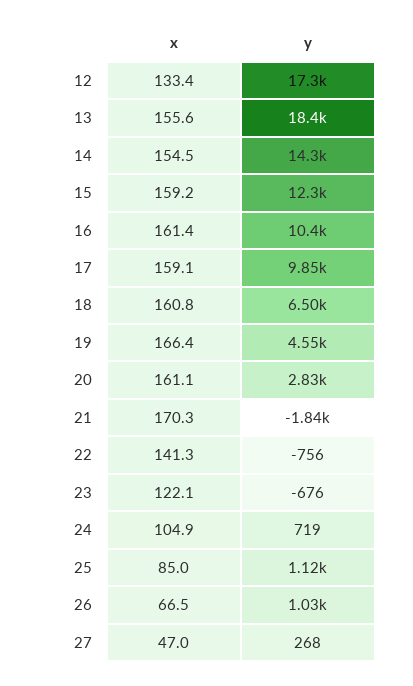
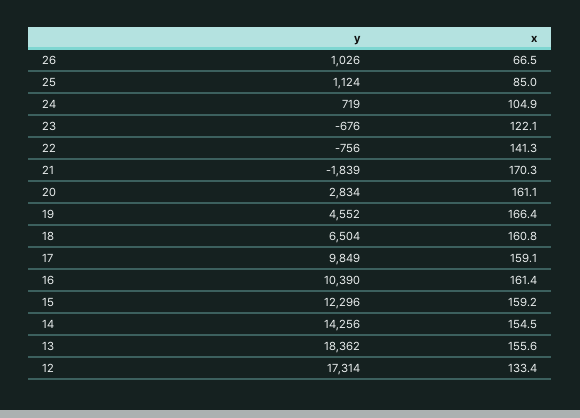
  {
    "x": {
      "12": 133.4,
      "13": 155.6,
      "14": 154.5,
      "15": 159.2,
      "16": 161.4,
      "17": 159.1,
      "18": 160.8,
      "19": 166.4,
      "20": 161.1,
      "21": 170.3,
      "22": 141.3,
      "23": 122.1,
      "24": 104.9,
      "25": 85,
-     "26": 66.5,
+     "26": 66.5
-     "27": 47
    },
    "y": {
      "12": 17314,
      "13": 18362,
      "14": 14256,
      "15": 12296,
      "16": 10390,
      "17": 9849,
      "18": 6504,
      "19": 4552,
      "20": 2834,
      "21": -1839,
      "22": -756,
      "23": -676,
      "24": 719,
      "25": 1124,
-     "26": 1026,
+     "26": 1026
-     "27": 268
    }
  }

